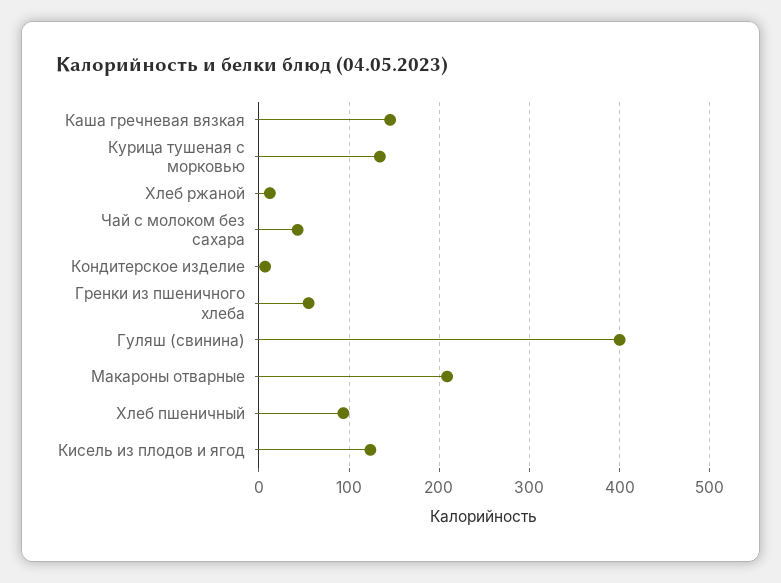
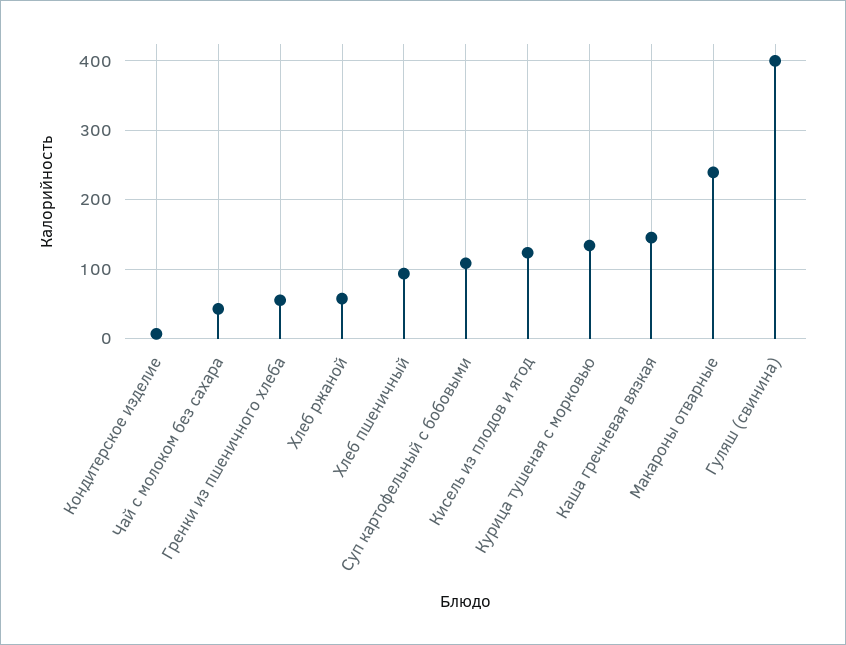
  {
    "Каша гречневая вязкая": 150,
    "Курица тушеная с морковью": 130,
-   "Хлеб ржаной": 10,
+   "Хлеб ржаной": 60,
    "Чай с молоком без сахара": 40,
    "Кондитерское изделие": 10,
    "Гренки из пшеничного хлеба": 60,
    "Гуляш (свинина)": 400,
-   "Макароны отварные": 210,
+   "Макароны отварные": 240,
    "Хлеб пшеничный": 90,
-   "Кисель из плодов и ягод": 120
+   "Кисель из плодов и ягод": 120,
+   "Суп картофельный с бобовыми": 110
  }

